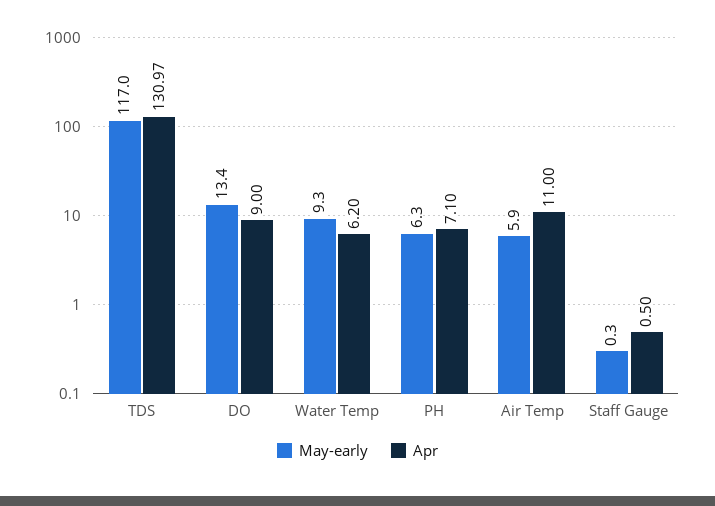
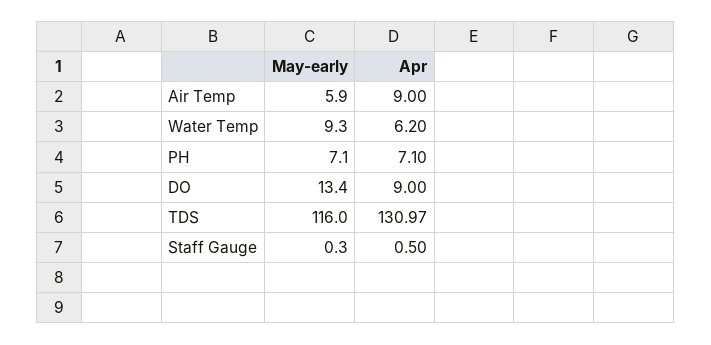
  {
    "May-early": {
-     "TDS": 117,
+     "TDS": 116,
      "DO": 13.4,
      "Water Temp": 9.3,
-     "PH": 6.3,
+     "PH": 7.1,
      "Air Temp": 5.9,
      "Staff Gauge": 0.3
    },
    "Apr": {
      "TDS": 130.97,
      "DO": 9,
      "Water Temp": 6.2,
      "PH": 7.1,
-     "Air Temp": 11,
+     "Air Temp": 9,
      "Staff Gauge": 0.5
    }
  }

